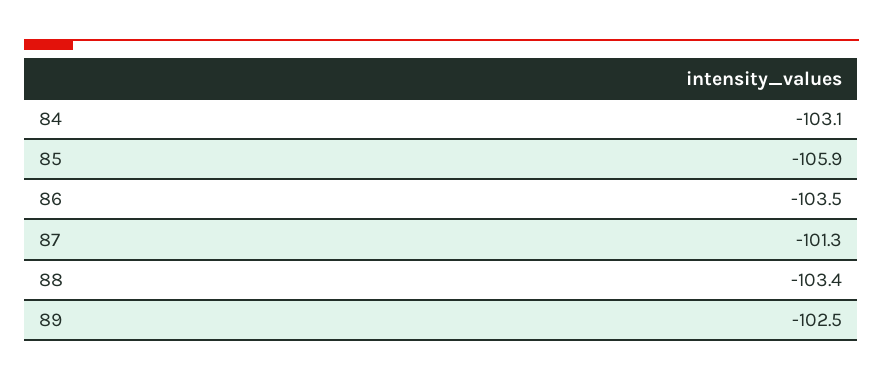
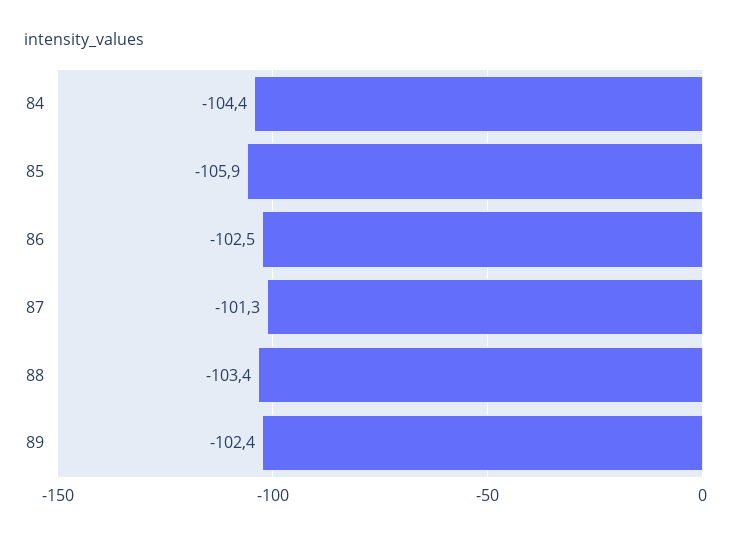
  {
-   "84": -103.1,
+   "84": -104.4,
    "85": -105.9,
-   "86": -103.5,
+   "86": -102.5,
    "87": -101.3,
    "88": -103.4,
-   "89": -102.5
+   "89": -102.4
  }

